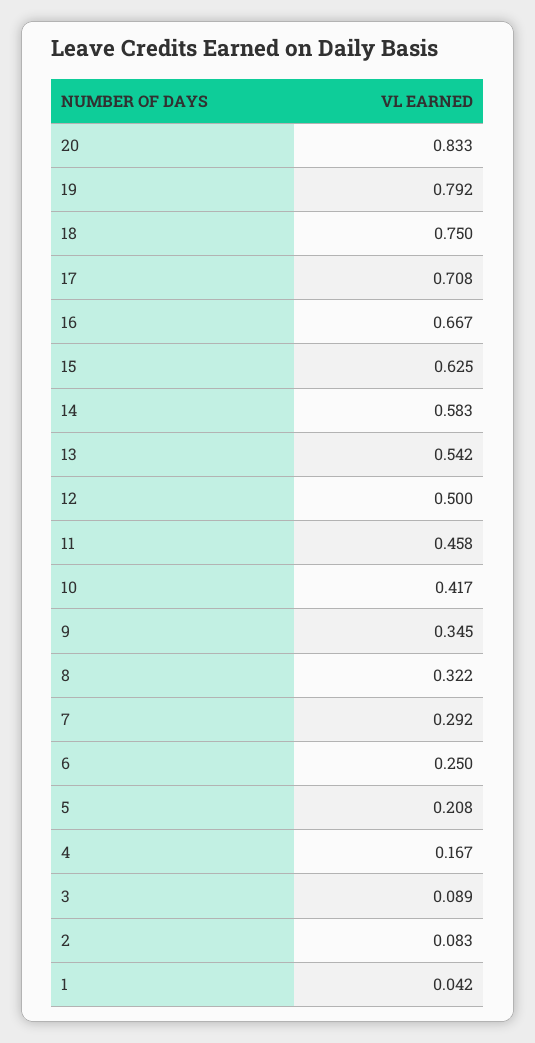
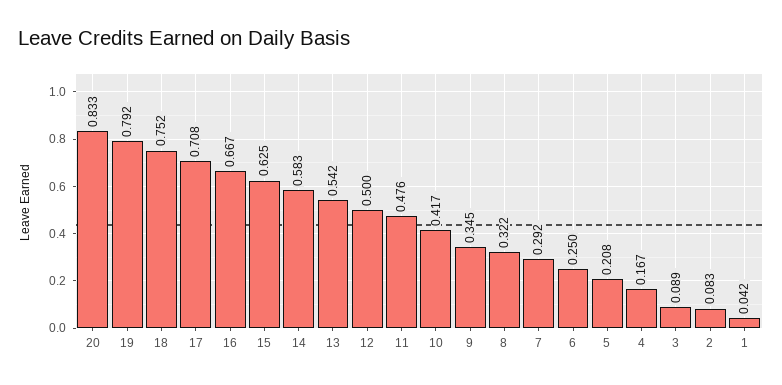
  {
    "20": 0.833,
    "19": 0.792,
-   "18": 0.75,
+   "18": 0.752,
    "17": 0.708,
    "16": 0.667,
    "15": 0.625,
    "14": 0.583,
    "13": 0.542,
    "12": 0.5,
-   "11": 0.458,
+   "11": 0.476,
    "10": 0.417,
    "9": 0.345,
    "8": 0.322,
    "7": 0.292,
    "6": 0.25,
    "5": 0.208,
    "4": 0.167,
    "3": 0.089,
    "2": 0.083,
    "1": 0.042
  }

